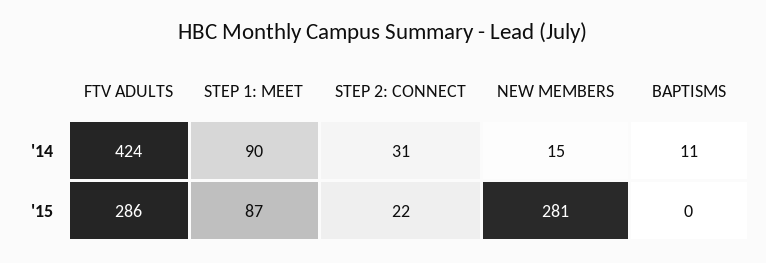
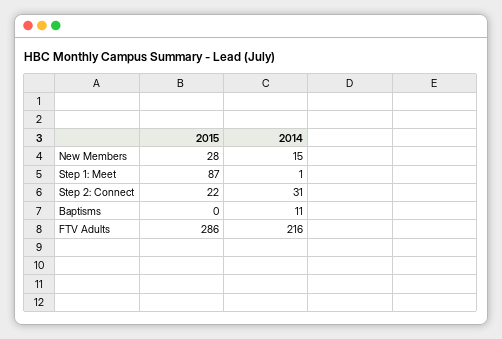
  {
    "FTV ADULTS": {
-     "'14": 424,
+     "'14": 216,
      "'15": 286
    },
    "STEP 1: MEET": {
-     "'14": 90,
+     "'14": 1,
      "'15": 87
    },
    "STEP 2: CONNECT": {
      "'14": 31,
      "'15": 22
    },
    "NEW MEMBERS": {
      "'14": 15,
-     "'15": 281
+     "'15": 28
    },
    "BAPTISMS": {
      "'14": 11,
      "'15": 0
    }
  }

